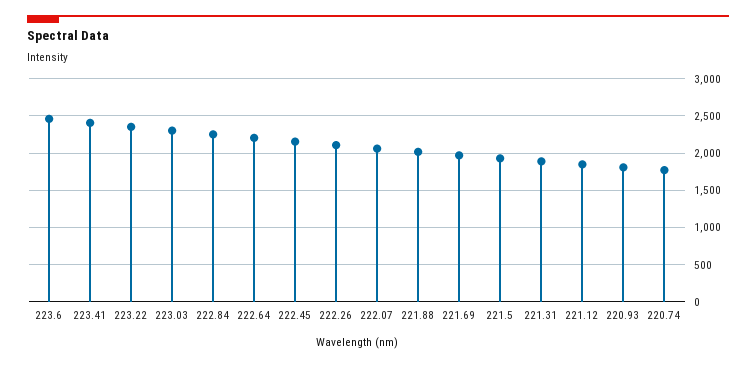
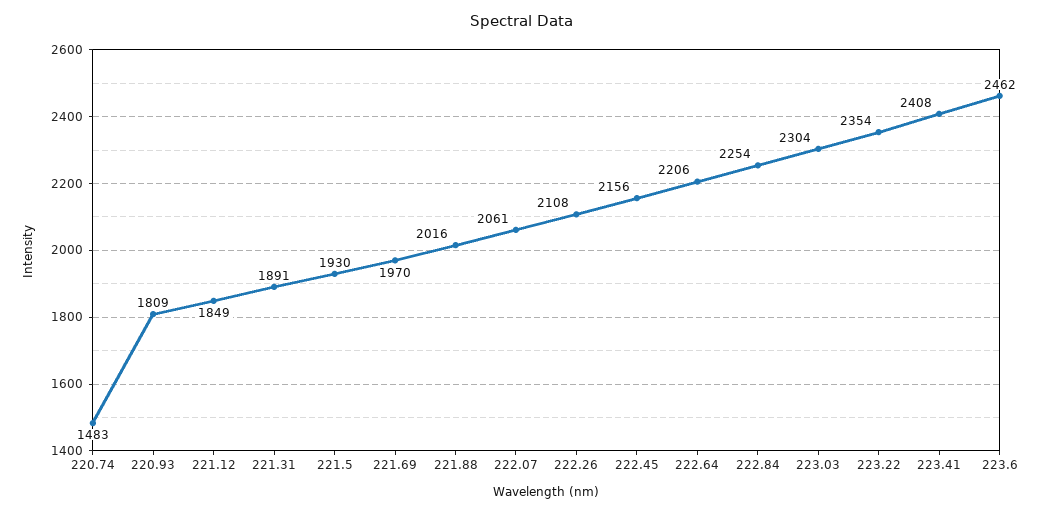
  {
    "223.6": 2462,
    "223.41": 2408,
    "223.22": 2354,
    "223.03": 2304,
    "222.84": 2254,
    "222.64": 2206,
    "222.45": 2156,
    "222.26": 2108,
    "222.07": 2061,
    "221.88": 2016,
    "221.69": 1970,
    "221.5": 1930,
    "221.31": 1891,
    "221.12": 1849,
    "220.93": 1809,
-   "220.74": 1800
+   "220.74": 1483
  }

